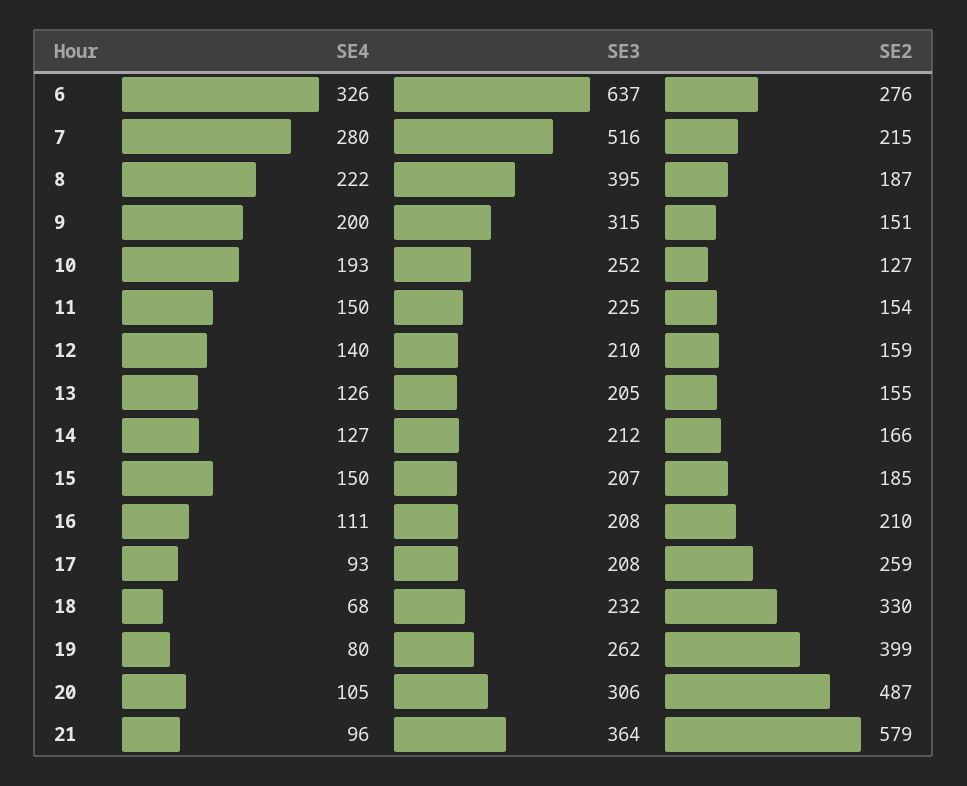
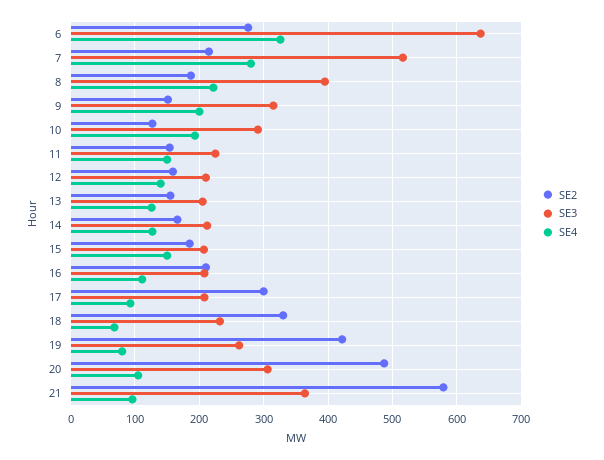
  {
    "SE4": {
      "6": 326,
      "7": 280,
      "8": 222,
      "9": 200,
      "10": 193,
      "11": 150,
      "12": 140,
      "13": 126,
      "14": 127,
      "15": 150,
      "16": 111,
      "17": 93,
      "18": 68,
      "19": 80,
      "20": 105,
      "21": 96
    },
    "SE3": {
      "6": 637,
      "7": 516,
      "8": 395,
      "9": 315,
-     "10": 252,
+     "10": 290,
      "11": 225,
      "12": 210,
      "13": 205,
      "14": 212,
      "15": 207,
      "16": 208,
      "17": 208,
      "18": 232,
      "19": 262,
      "20": 306,
      "21": 364
    },
    "SE2": {
      "6": 276,
      "7": 215,
      "8": 187,
      "9": 151,
      "10": 127,
      "11": 154,
      "12": 159,
      "13": 155,
      "14": 166,
      "15": 185,
      "16": 210,
-     "17": 259,
+     "17": 300,
      "18": 330,
-     "19": 399,
+     "19": 420,
      "20": 487,
      "21": 579
    }
  }

